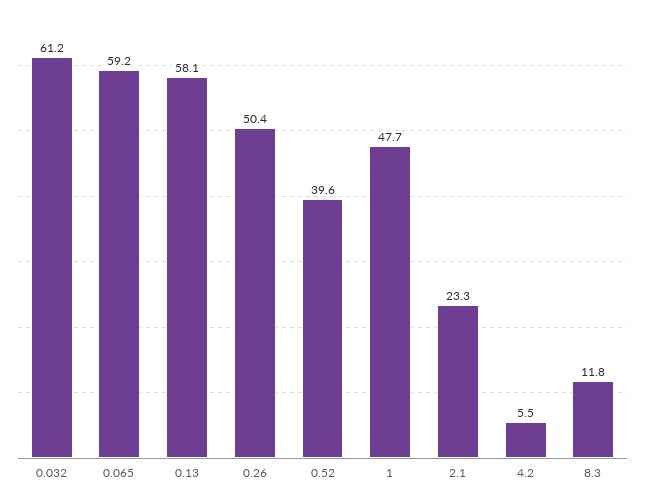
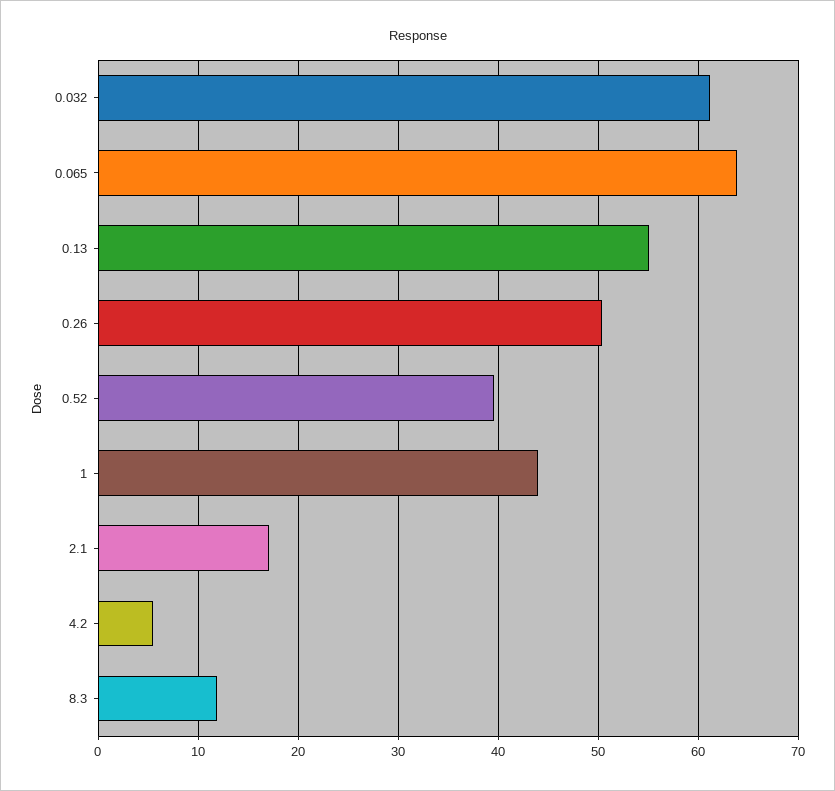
  {
    "0.032": 61.2,
-   "0.065": 59.2,
+   "0.065": 64,
-   "0.13": 58.1,
+   "0.13": 55,
    "0.26": 50.4,
    "0.52": 39.6,
-   "1": 47.7,
+   "1": 44,
-   "2.1": 23.3,
+   "2.1": 17,
    "4.2": 5.5,
    "8.3": 11.8
  }

